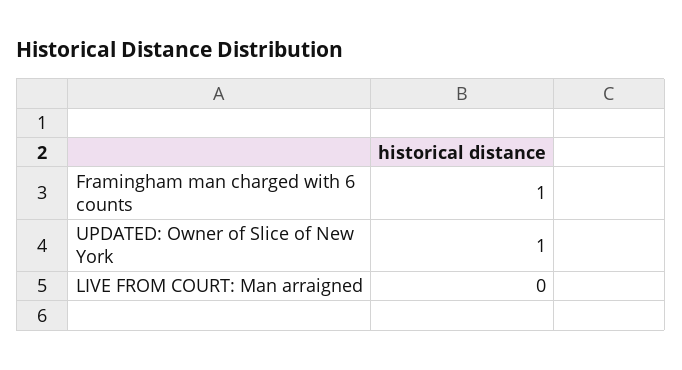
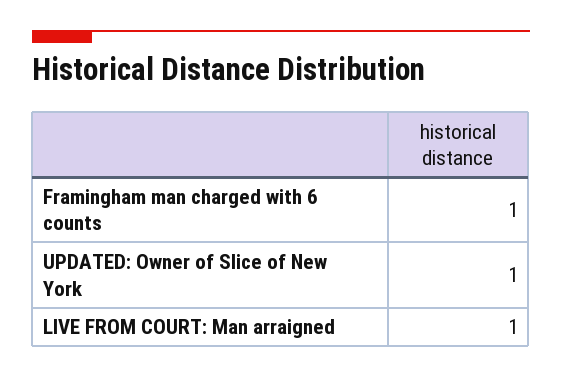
  {
    "Framingham man charged with 6 counts": 1,
    "UPDATED: Owner of Slice of New York": 1,
-   "LIVE FROM COURT: Man arraigned": 0
+   "LIVE FROM COURT: Man arraigned": 1
  }

